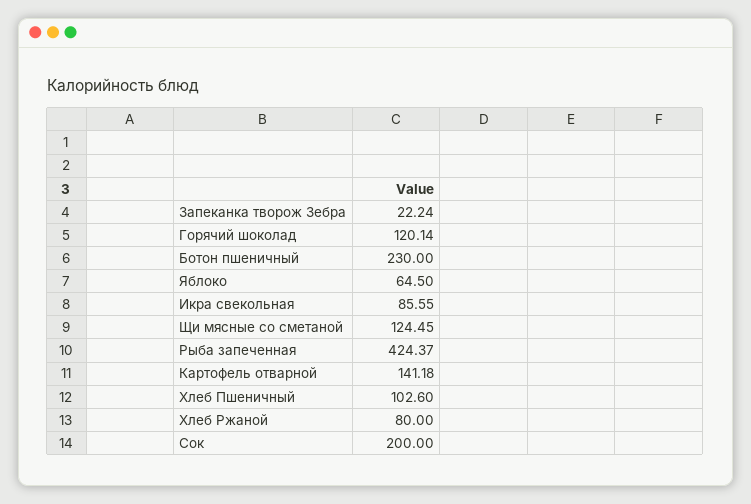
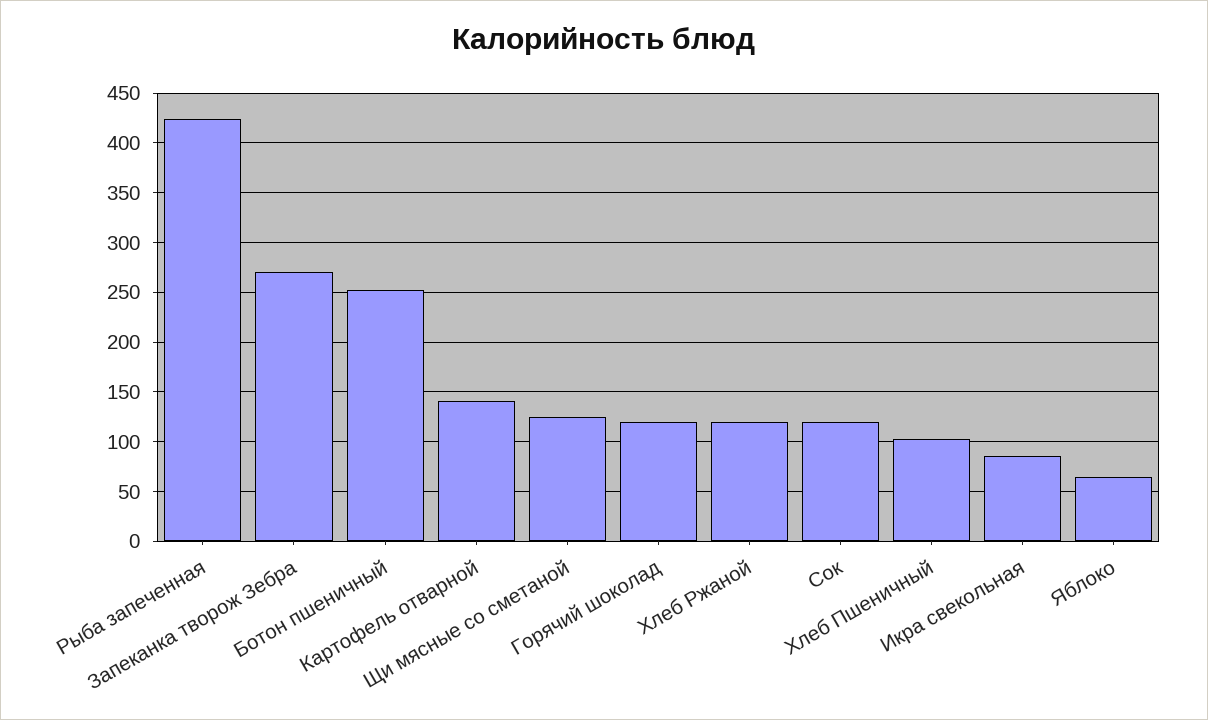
  {
-   "Запеканка творож Зебра": 22.24,
+   "Запеканка творож Зебра": 270,
    "Горячий шоколад": 120.14,
-   "Ботон пшеничный": 230,
+   "Ботон пшеничный": 250,
    "Яблоко": 64.5,
    "Икра свекольная": 85.55,
    "Щи мясные со сметаной": 124.45,
    "Рыба запеченная": 424.37,
    "Картофель отварной": 141.18,
    "Хлеб Пшеничный": 102.6,
-   "Хлеб Ржаной": 80,
+   "Хлеб Ржаной": 120,
-   "Сок": 200
+   "Сок": 120
  }

